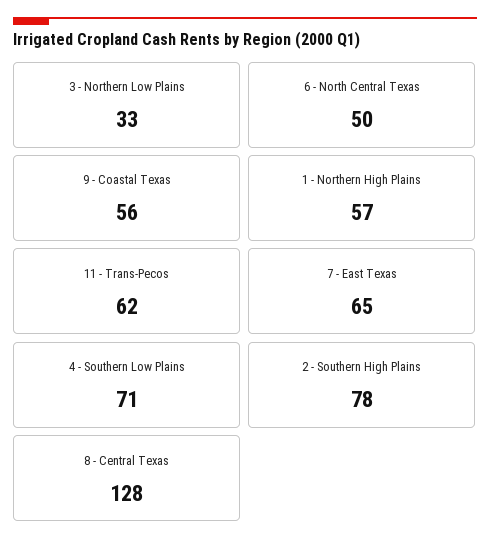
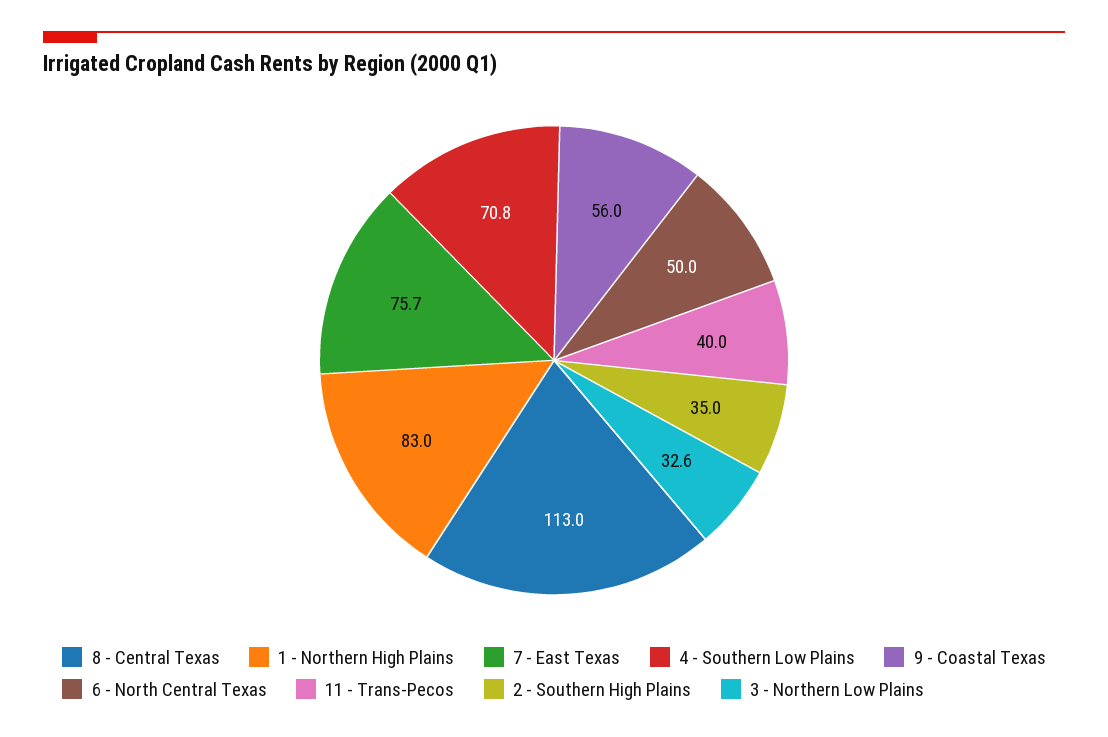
  {
    "3 - Northern Low Plains": 32.6,
    "6 - North Central Texas": 50,
    "9 - Coastal Texas": 56,
-   "1 - Northern High Plains": 57,
+   "1 - Northern High Plains": 83,
-   "11 - Trans-Pecos": 62,
+   "11 - Trans-Pecos": 40,
-   "7 - East Texas": 65,
+   "7 - East Texas": 75.7,
    "4 - Southern Low Plains": 70.8,
-   "2 - Southern High Plains": 78,
+   "2 - Southern High Plains": 35,
-   "8 - Central Texas": 128
+   "8 - Central Texas": 113
  }

